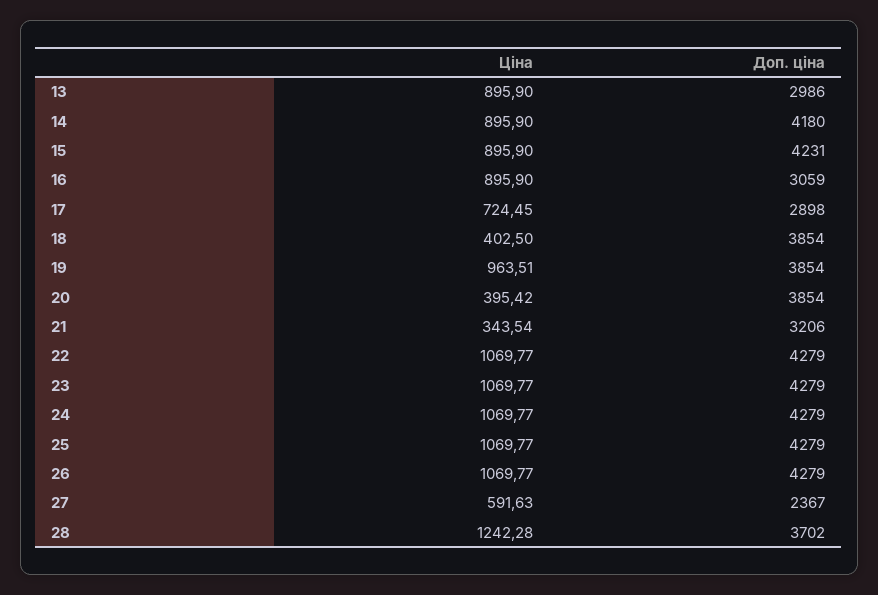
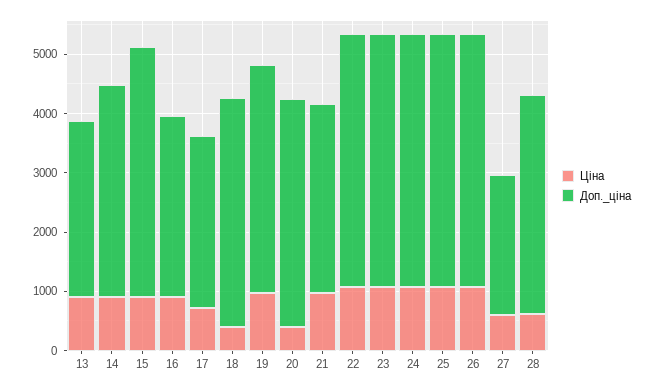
  {
    "Ціна": {
      "13": 895.9,
      "14": 895.9,
      "15": 895.9,
      "16": 895.9,
      "17": 724.45,
      "18": 402.5,
      "19": 963.51,
      "20": 395.42,
-     "21": 343.54,
+     "21": 1000,
      "22": 1069.77,
      "23": 1069.77,
      "24": 1069.77,
      "25": 1069.77,
      "26": 1069.77,
      "27": 591.63,
-     "28": 1242.28
+     "28": 600
    },
    "Доп. ціна": {
      "13": 2986,
-     "14": 4180,
+     "14": 3600,
      "15": 4231,
      "16": 3059,
      "17": 2898,
      "18": 3854,
      "19": 3854,
      "20": 3854,
      "21": 3206,
      "22": 4279,
      "23": 4279,
      "24": 4279,
      "25": 4279,
      "26": 4279,
      "27": 2367,
      "28": 3702
    }
  }

